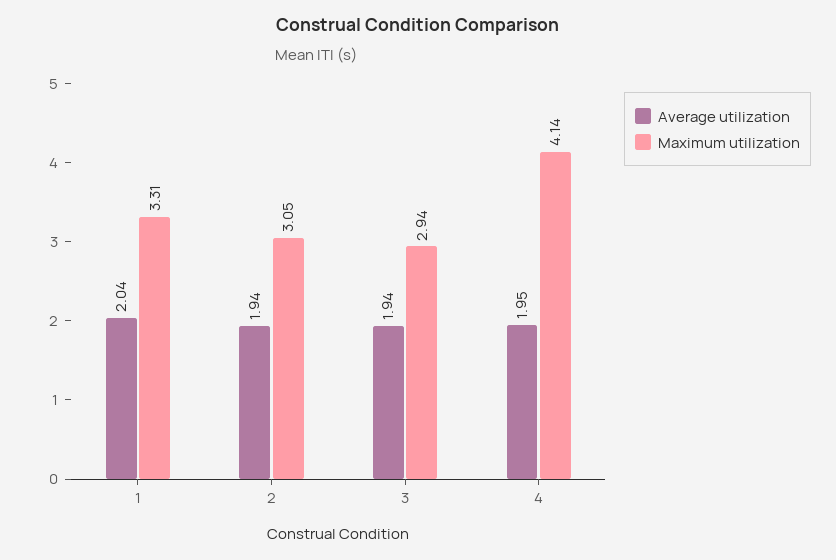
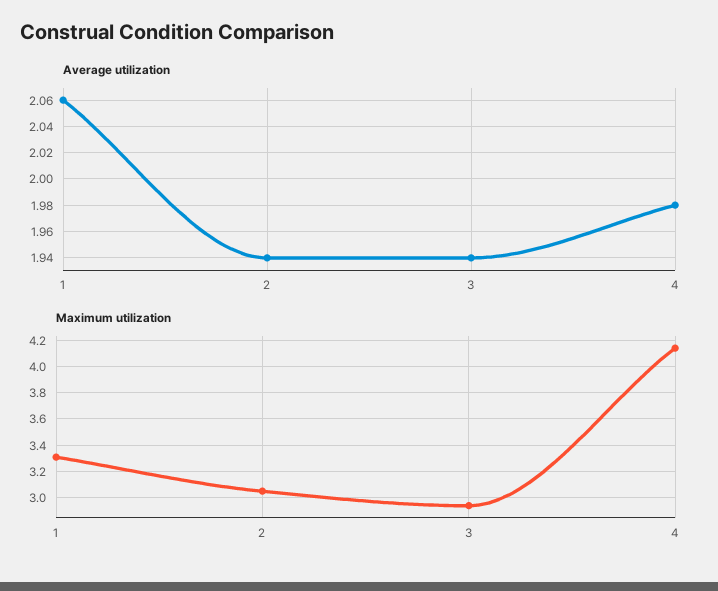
  {
    "Average utilization": {
-     "1": 2.04,
+     "1": 2.06,
      "2": 1.94,
      "3": 1.94,
-     "4": 1.95
+     "4": 1.98
    },
    "Maximum utilization": {
      "1": 3.31,
      "2": 3.05,
      "3": 2.94,
      "4": 4.14
    }
  }

